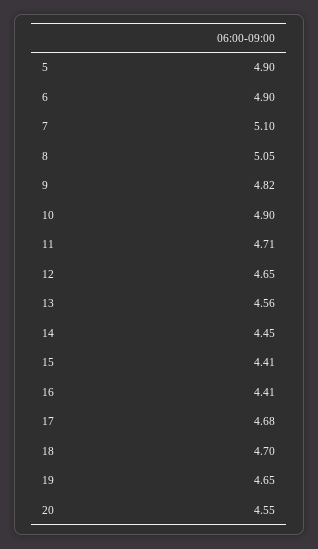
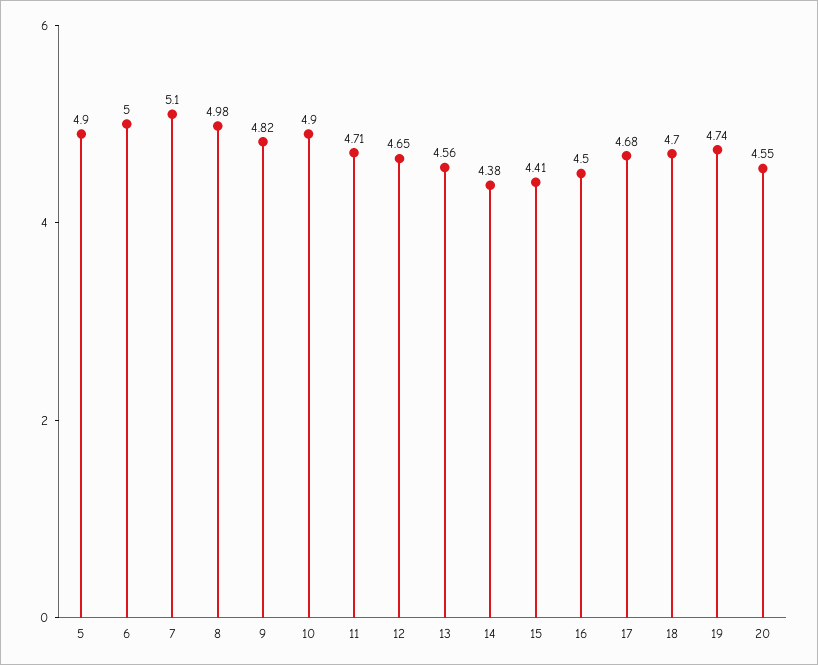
  {
    "5": 4.9,
-   "6": 4.9,
+   "6": 5,
    "7": 5.1,
-   "8": 5.05,
+   "8": 4.98,
    "9": 4.82,
    "10": 4.9,
    "11": 4.71,
    "12": 4.65,
    "13": 4.56,
-   "14": 4.45,
+   "14": 4.38,
    "15": 4.41,
-   "16": 4.41,
+   "16": 4.5,
    "17": 4.68,
    "18": 4.7,
-   "19": 4.65,
+   "19": 4.74,
    "20": 4.55
  }

